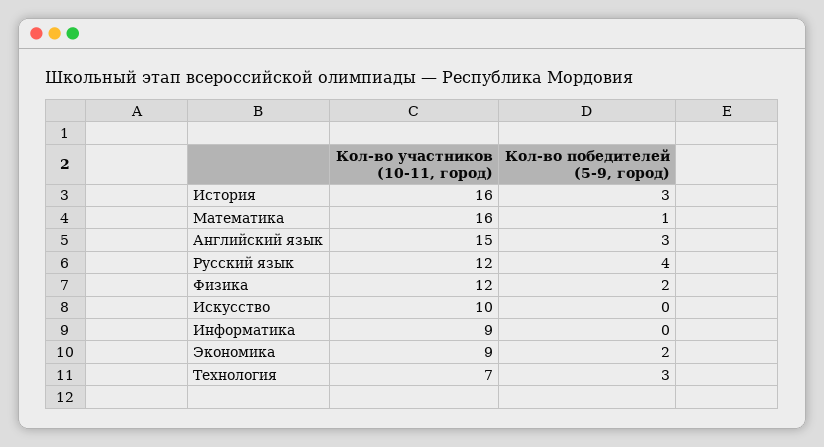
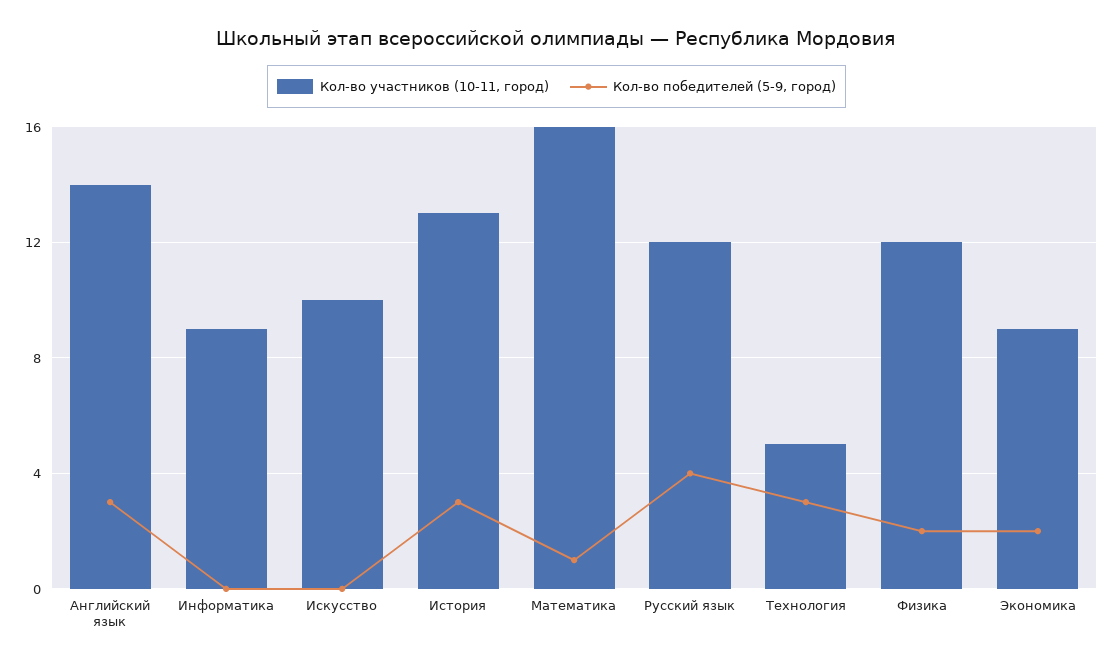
  {
    "Кол-во участников (10-11, город)": {
-     "История": 16,
+     "История": 13,
      "Математика": 16,
-     "Английский язык": 15,
+     "Английский язык": 14,
      "Русский язык": 12,
      "Физика": 12,
      "Искусство": 10,
      "Информатика": 9,
      "Экономика": 9,
-     "Технология": 7
+     "Технология": 5
    },
    "Кол-во победителей (5-9, город)": {
      "История": 3,
      "Математика": 1,
      "Английский язык": 3,
      "Русский язык": 4,
      "Физика": 2,
      "Искусство": 0,
      "Информатика": 0,
      "Экономика": 2,
      "Технология": 3
    }
  }

